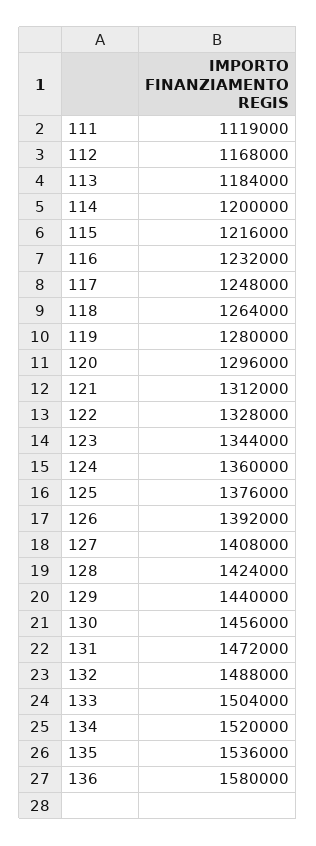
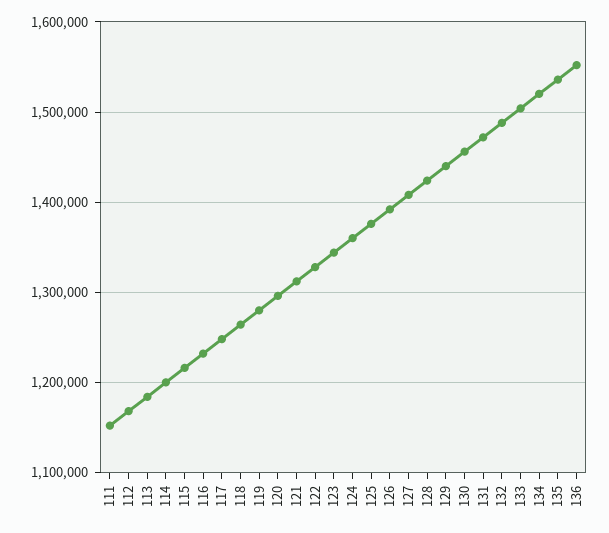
  {
-   "111": 1119000,
+   "111": 1150000,
    "112": 1168000,
    "113": 1184000,
    "114": 1200000,
    "115": 1216000,
    "116": 1232000,
    "117": 1248000,
    "118": 1264000,
    "119": 1280000,
    "120": 1296000,
    "121": 1312000,
    "122": 1328000,
    "123": 1344000,
    "124": 1360000,
    "125": 1376000,
    "126": 1392000,
    "127": 1408000,
    "128": 1424000,
    "129": 1440000,
    "130": 1456000,
    "131": 1472000,
    "132": 1488000,
    "133": 1504000,
    "134": 1520000,
    "135": 1536000,
-   "136": 1580000
+   "136": 1550000
  }

